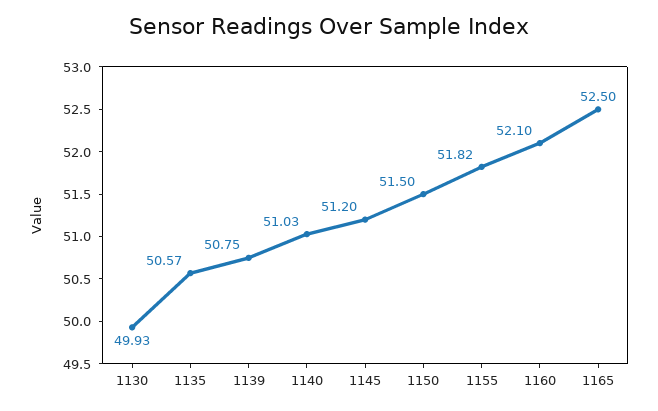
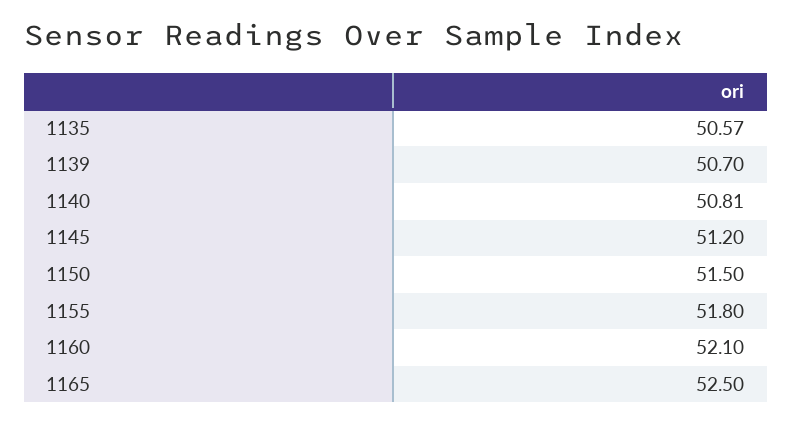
  {
-   "1130": 49.93,
    "1135": 50.57,
-   "1139": 50.75,
+   "1139": 50.7,
-   "1140": 51.03,
+   "1140": 50.81,
    "1145": 51.2,
    "1150": 51.5,
-   "1155": 51.82,
+   "1155": 51.8,
    "1160": 52.1,
    "1165": 52.5
  }

